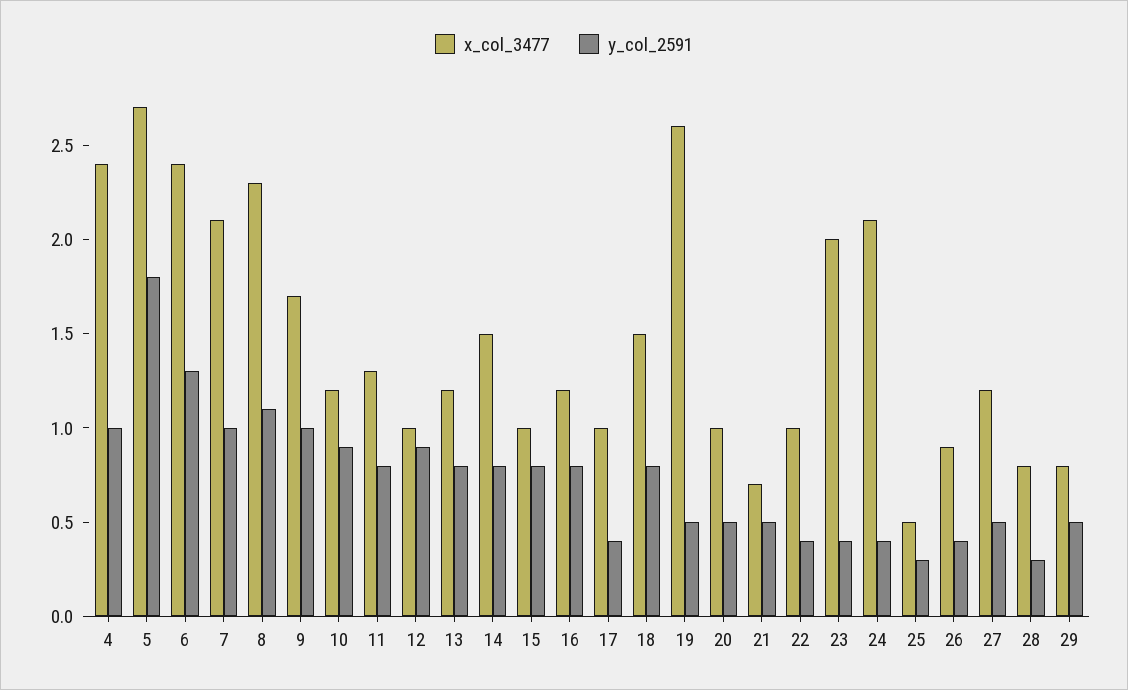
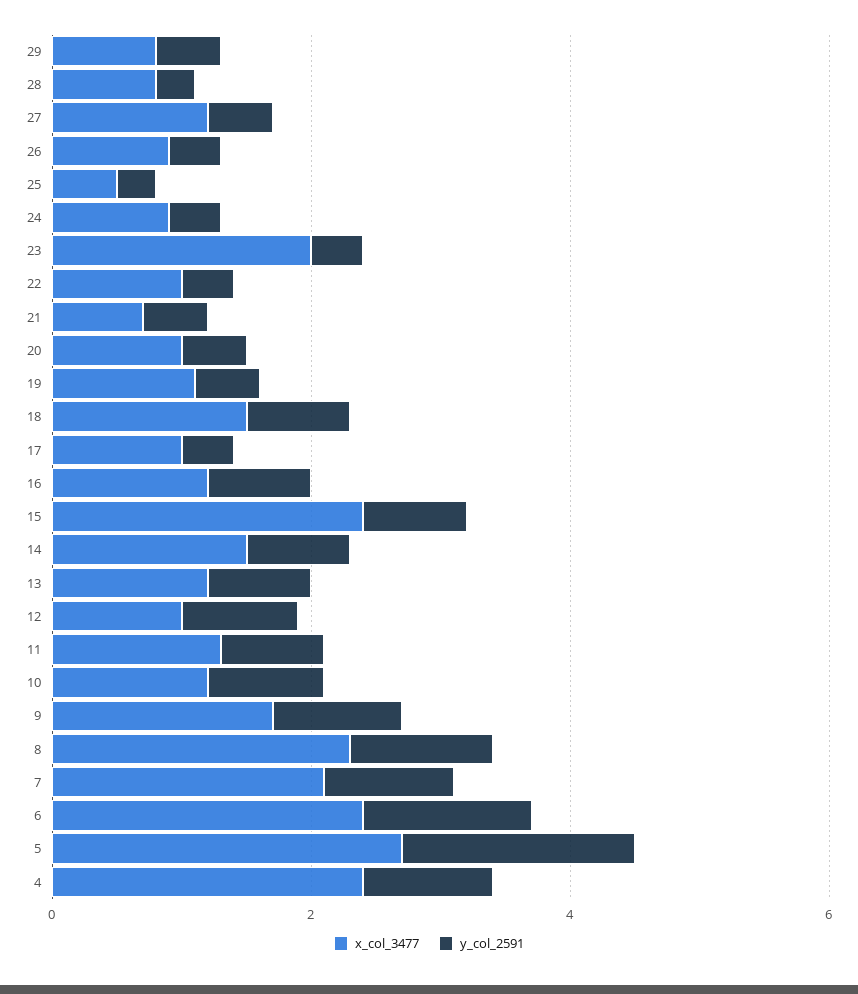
  {
    "x_col_3477": {
      "4": 2.4,
      "5": 2.7,
      "6": 2.4,
      "7": 2.1,
      "8": 2.3,
      "9": 1.7,
      "10": 1.2,
      "11": 1.3,
      "12": 1,
      "13": 1.2,
      "14": 1.5,
-     "15": 1,
+     "15": 2.5,
      "16": 1.2,
      "17": 1,
      "18": 1.5,
-     "19": 2.6,
+     "19": 1,
      "20": 1,
      "21": 0.7,
      "22": 1,
      "23": 2,
-     "24": 2.1,
+     "24": 1,
      "25": 0.5,
      "26": 0.9,
      "27": 1.2,
      "28": 0.8,
      "29": 0.8
    },
    "y_col_2591": {
      "4": 1,
      "5": 1.8,
      "6": 1.3,
      "7": 1,
      "8": 1.1,
      "9": 1,
      "10": 0.9,
      "11": 0.8,
      "12": 0.9,
      "13": 0.8,
      "14": 0.8,
      "15": 0.8,
      "16": 0.8,
      "17": 0.4,
      "18": 0.8,
      "19": 0.5,
      "20": 0.5,
      "21": 0.5,
      "22": 0.4,
      "23": 0.4,
      "24": 0.4,
      "25": 0.3,
      "26": 0.4,
      "27": 0.5,
      "28": 0.3,
      "29": 0.5
    }
  }

